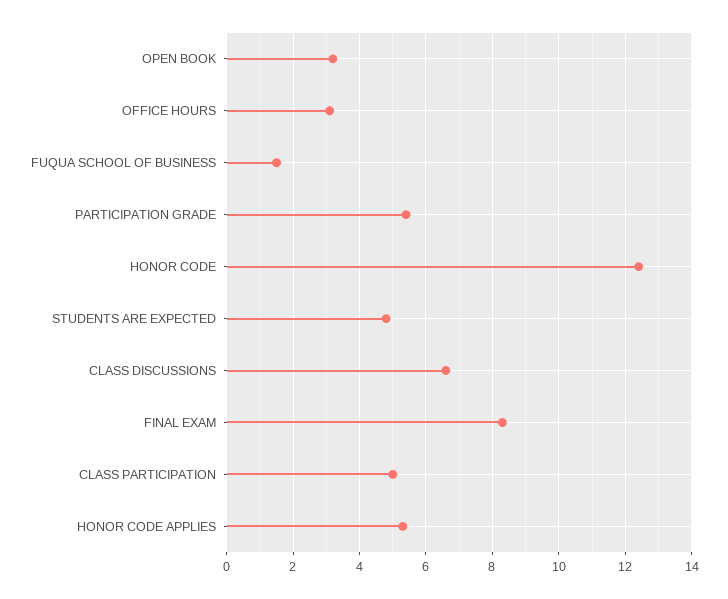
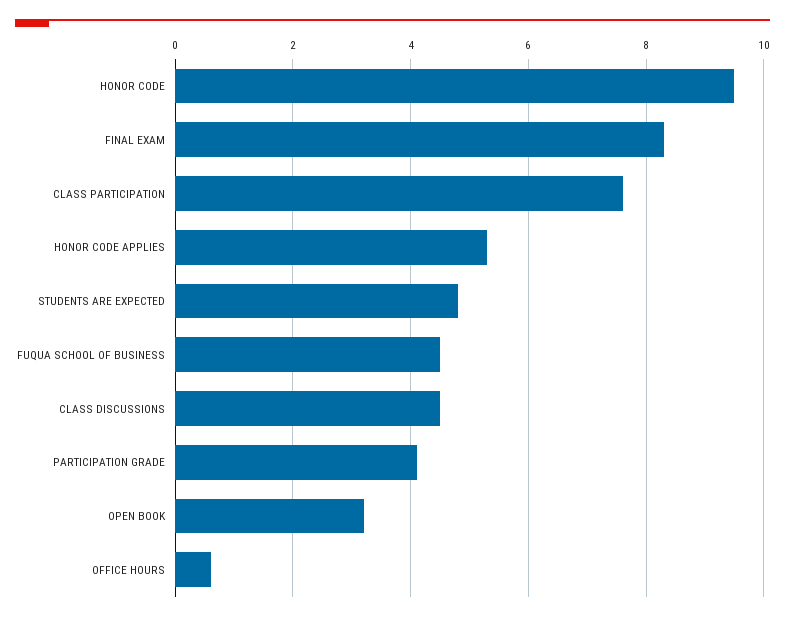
  {
    "OPEN BOOK": 3,
-   "OFFICE HOURS": 3,
+   "OFFICE HOURS": 0.5,
-   "FUQUA SCHOOL OF BUSINESS": 1.5,
+   "FUQUA SCHOOL OF BUSINESS": 4.5,
-   "PARTICIPATION GRADE": 5.5,
+   "PARTICIPATION GRADE": 4,
-   "HONOR CODE": 12.5,
+   "HONOR CODE": 9.5,
    "STUDENTS ARE EXPECTED": 5,
-   "CLASS DISCUSSIONS": 6.5,
+   "CLASS DISCUSSIONS": 4.5,
    "FINAL EXAM": 8.5,
-   "CLASS PARTICIPATION": 5,
+   "CLASS PARTICIPATION": 7.5,
    "HONOR CODE APPLIES": 5.5
  }

